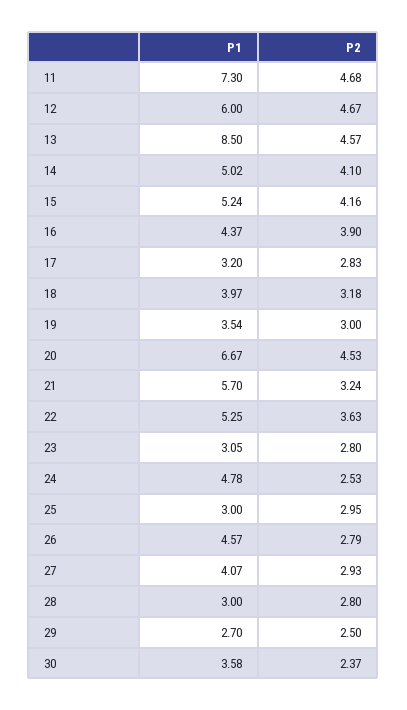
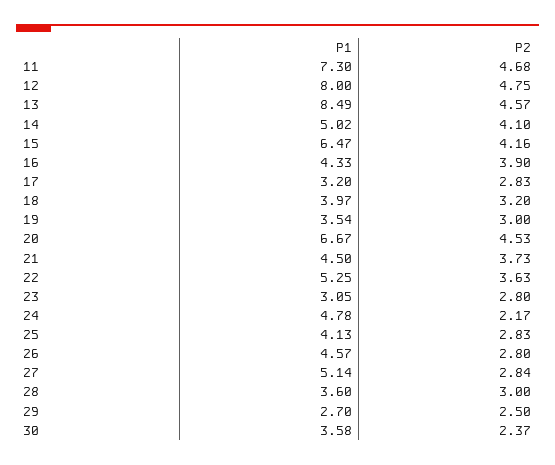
  {
    "P1": {
      "11": 7.3,
-     "12": 6,
+     "12": 8,
-     "13": 8.5,
+     "13": 8.49,
      "14": 5.02,
-     "15": 5.24,
+     "15": 6.47,
-     "16": 4.37,
+     "16": 4.33,
      "17": 3.2,
      "18": 3.97,
      "19": 3.54,
      "20": 6.67,
-     "21": 5.7,
+     "21": 4.5,
      "22": 5.25,
      "23": 3.05,
      "24": 4.78,
-     "25": 3,
+     "25": 4.13,
      "26": 4.57,
-     "27": 4.07,
+     "27": 5.14,
-     "28": 3,
+     "28": 3.6,
      "29": 2.7,
      "30": 3.58
    },
    "P2": {
      "11": 4.68,
-     "12": 4.67,
+     "12": 4.75,
      "13": 4.57,
      "14": 4.1,
      "15": 4.16,
      "16": 3.9,
      "17": 2.83,
-     "18": 3.18,
+     "18": 3.2,
      "19": 3,
      "20": 4.53,
-     "21": 3.24,
+     "21": 3.73,
      "22": 3.63,
      "23": 2.8,
-     "24": 2.53,
+     "24": 2.17,
-     "25": 2.95,
+     "25": 2.83,
-     "26": 2.79,
+     "26": 2.8,
-     "27": 2.93,
+     "27": 2.84,
-     "28": 2.8,
+     "28": 3,
      "29": 2.5,
      "30": 2.37
    }
  }

